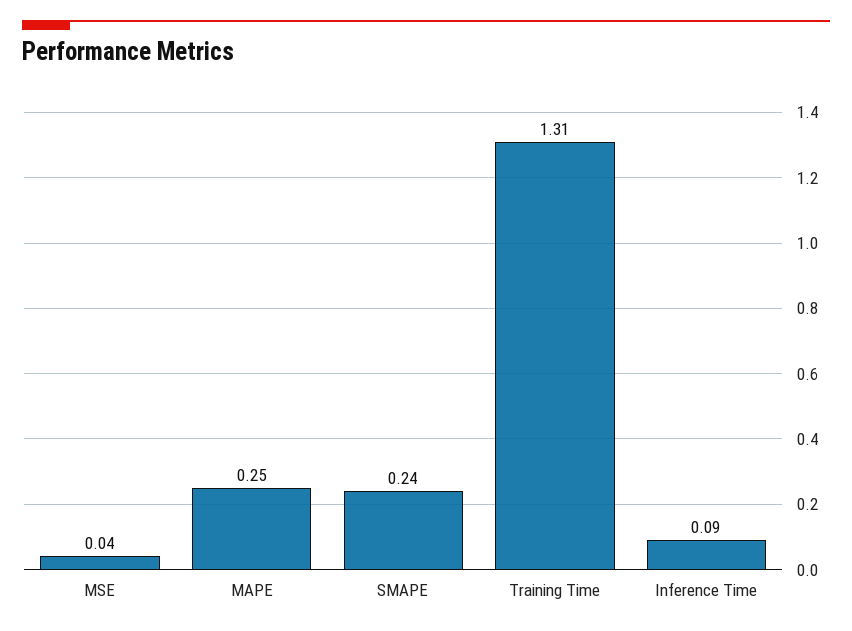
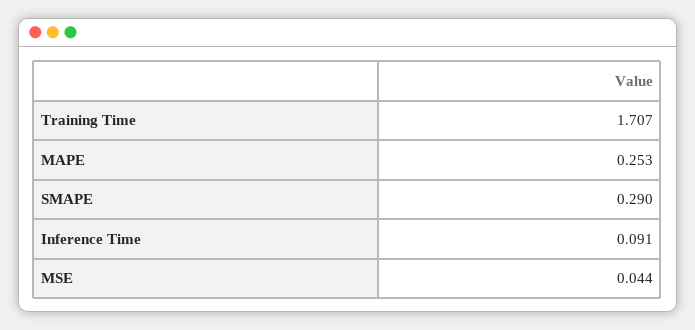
  {
    "MSE": 0.044,
    "MAPE": 0.253,
-   "SMAPE": 0.24,
+   "SMAPE": 0.29,
-   "Training Time": 1.31,
+   "Training Time": 1.707,
    "Inference Time": 0.091
  }

